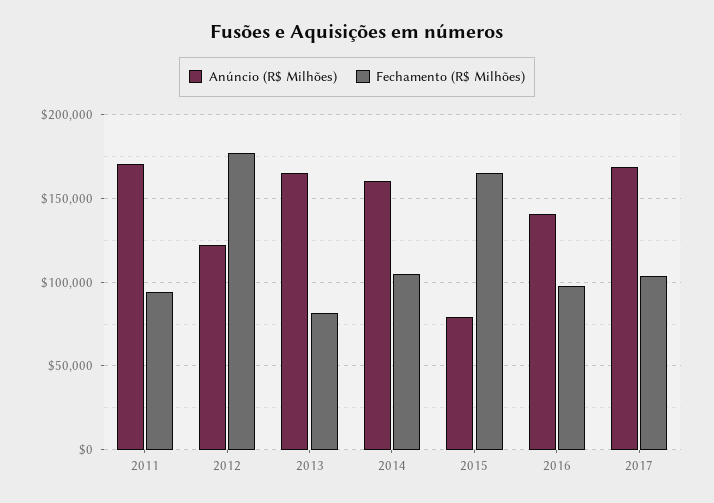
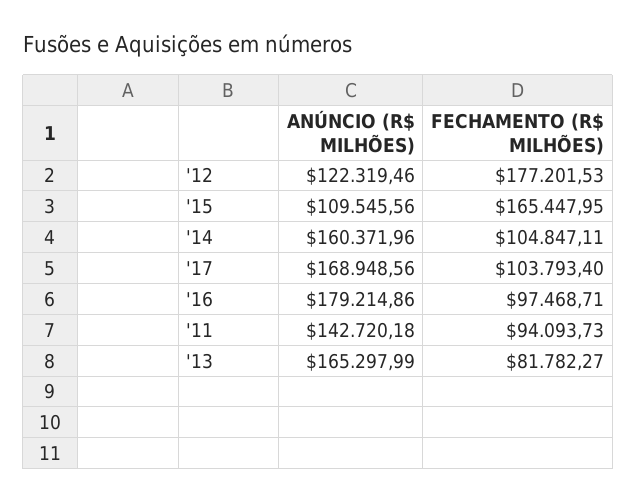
  {
    "Anúncio (R$ Milhões)": {
-     "2011": 170000,
+     "2011": 142720.18,
      "2012": 122319.46,
      "2013": 165297.99,
      "2014": 160371.96,
-     "2015": 80000,
+     "2015": 109545.56,
-     "2016": 140000,
+     "2016": 179214.86,
      "2017": 168948.56
    },
    "Fechamento (R$ Milhões)": {
      "2011": 94093.73,
      "2012": 177201.53,
      "2013": 81782.27,
      "2014": 104847.11,
      "2015": 165447.95,
      "2016": 97468.71,
      "2017": 103793.4
    }
  }

